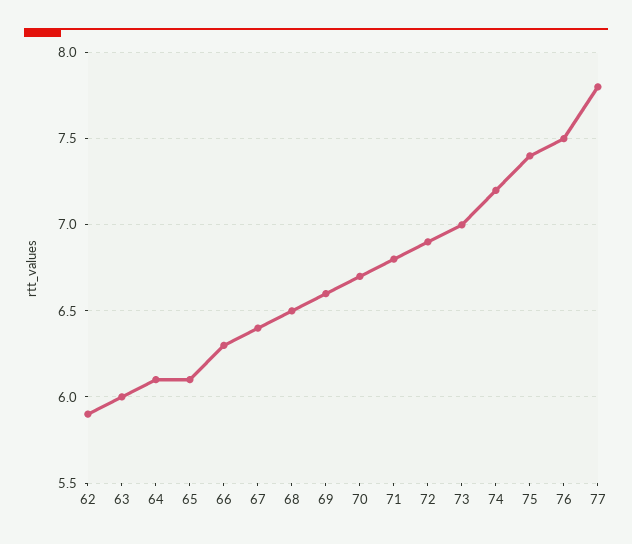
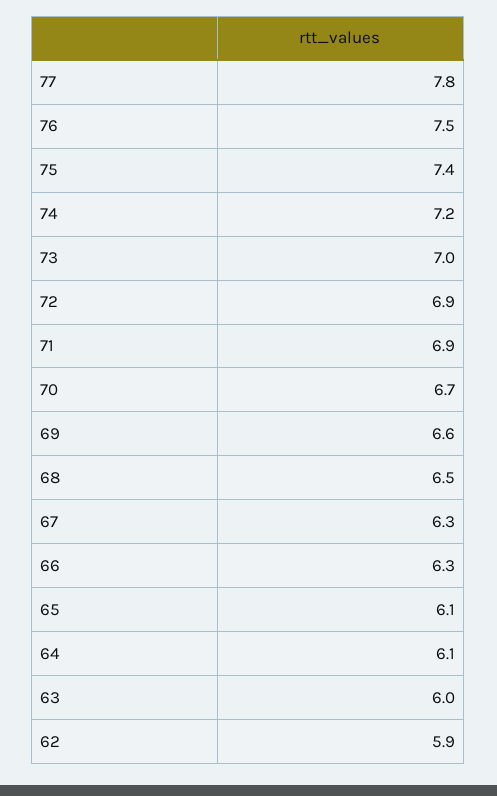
  {
    "62": 5.9,
    "63": 6,
    "64": 6.1,
    "65": 6.1,
    "66": 6.3,
-   "67": 6.4,
+   "67": 6.3,
    "68": 6.5,
    "69": 6.6,
    "70": 6.7,
-   "71": 6.8,
+   "71": 6.9,
    "72": 6.9,
    "73": 7,
    "74": 7.2,
    "75": 7.4,
    "76": 7.5,
    "77": 7.8
  }

